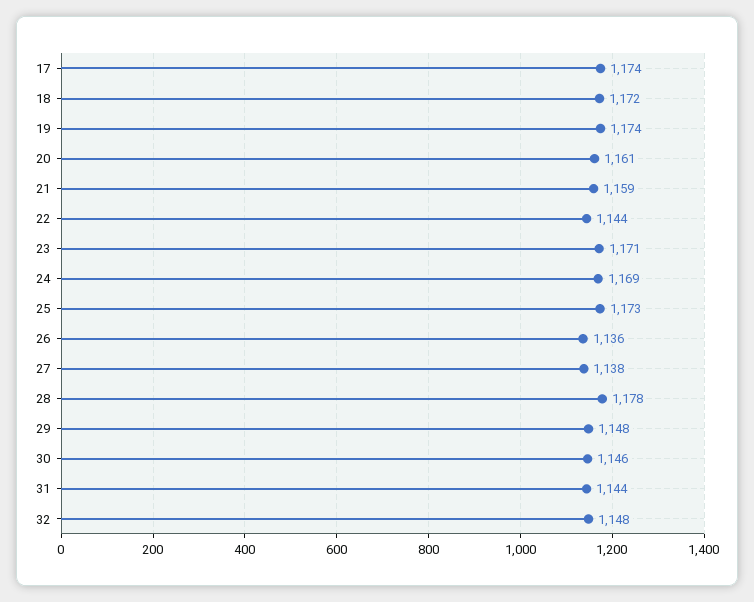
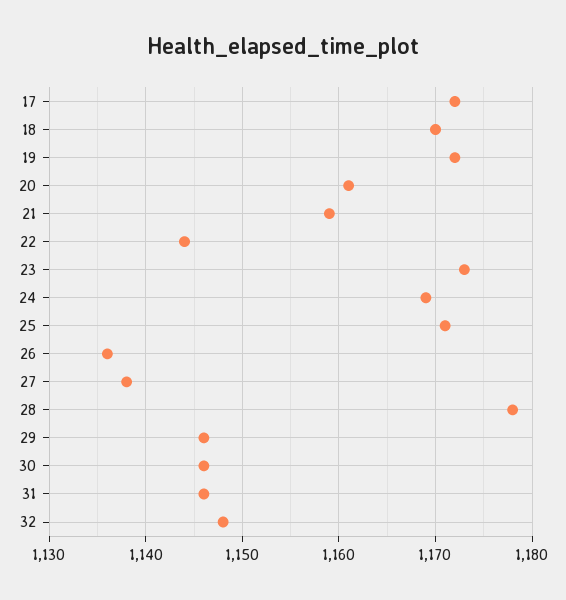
  {
-   "17": 1174,
+   "17": 1172,
-   "18": 1172,
+   "18": 1170,
-   "19": 1174,
+   "19": 1172,
    "20": 1161,
    "21": 1159,
    "22": 1144,
-   "23": 1171,
+   "23": 1173,
    "24": 1169,
-   "25": 1173,
+   "25": 1171,
    "26": 1136,
    "27": 1138,
    "28": 1178,
-   "29": 1148,
+   "29": 1146,
    "30": 1146,
-   "31": 1144,
+   "31": 1146,
    "32": 1148
  }

